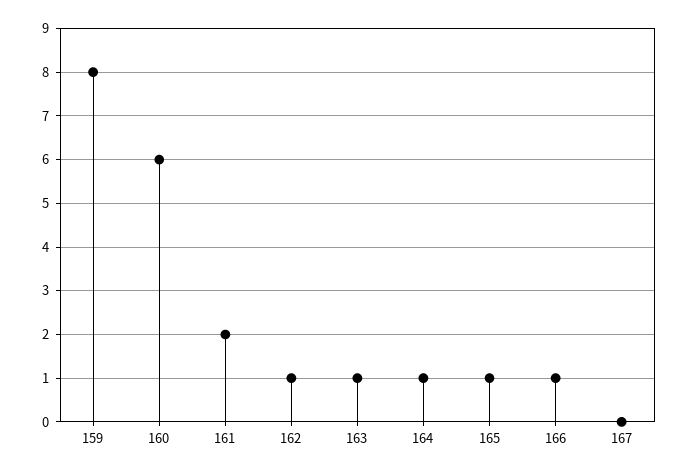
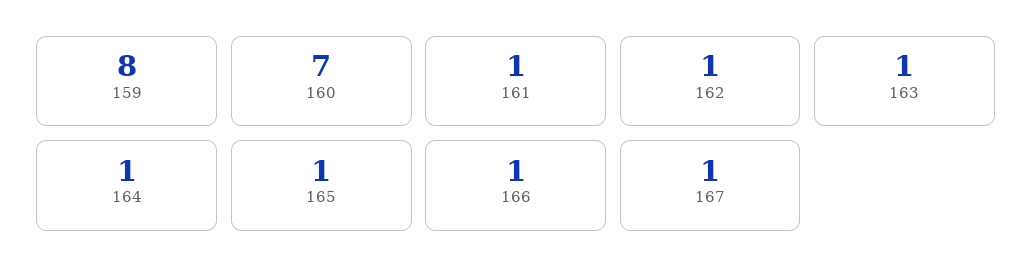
  {
    "159": 8,
-   "160": 6,
+   "160": 7,
-   "161": 2,
+   "161": 1,
    "162": 1,
    "163": 1,
    "164": 1,
    "165": 1,
    "166": 1,
-   "167": 0
+   "167": 1
  }

